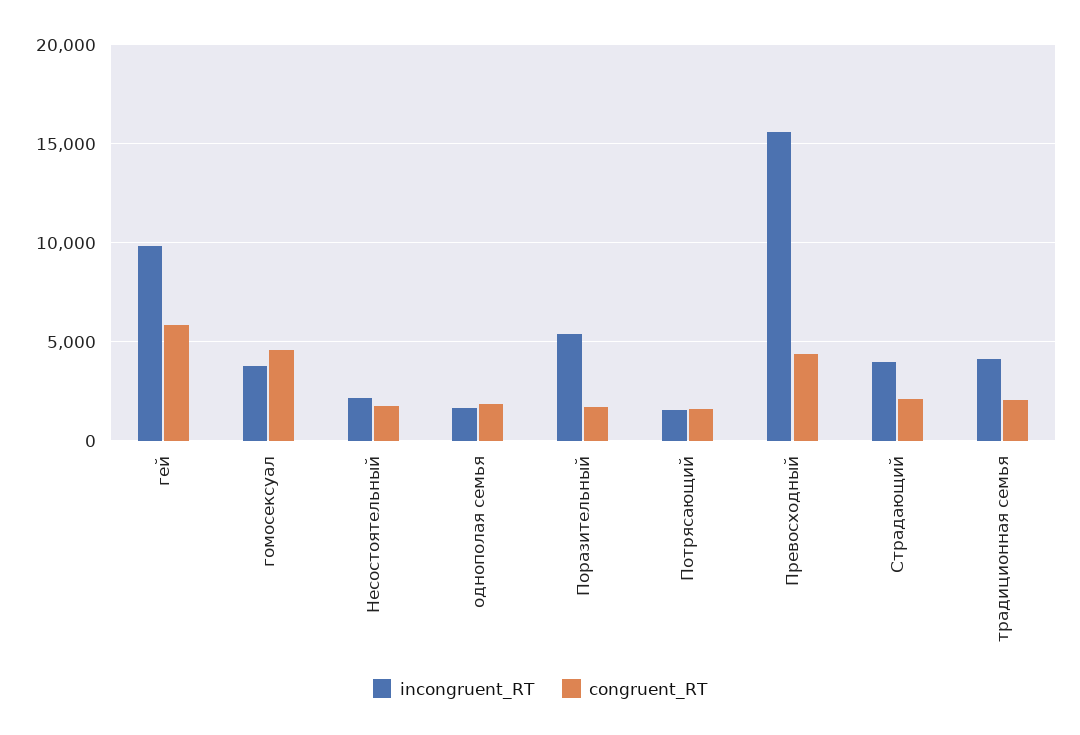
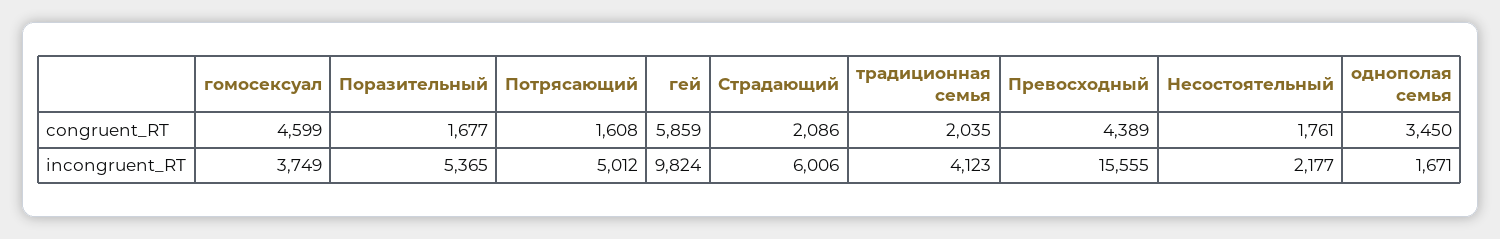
  {
    "incongruent_RT": {
      "гей": 9824,
      "гомосексуал": 3749,
      "Несостоятельный": 2177,
      "однополая семья": 1671,
      "Поразительный": 5365,
-     "Потрясающий": 1500,
+     "Потрясающий": 5012,
      "Превосходный": 15555,
-     "Страдающий": 4000,
+     "Страдающий": 6006,
      "традиционная семья": 4123
    },
    "congruent_RT": {
      "гей": 5859,
      "гомосексуал": 4599,
      "Несостоятельный": 1761,
-     "однополая семья": 2000,
+     "однополая семья": 3450,
      "Поразительный": 1677,
      "Потрясающий": 1608,
      "Превосходный": 4389,
      "Страдающий": 2086,
      "традиционная семья": 2035
    }
  }

